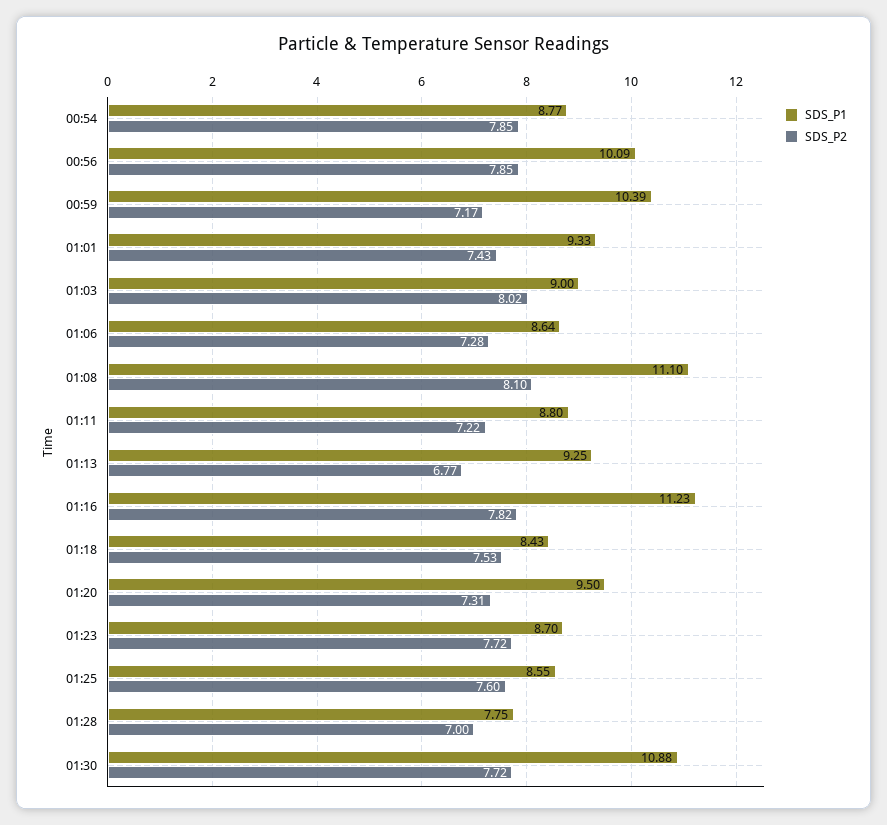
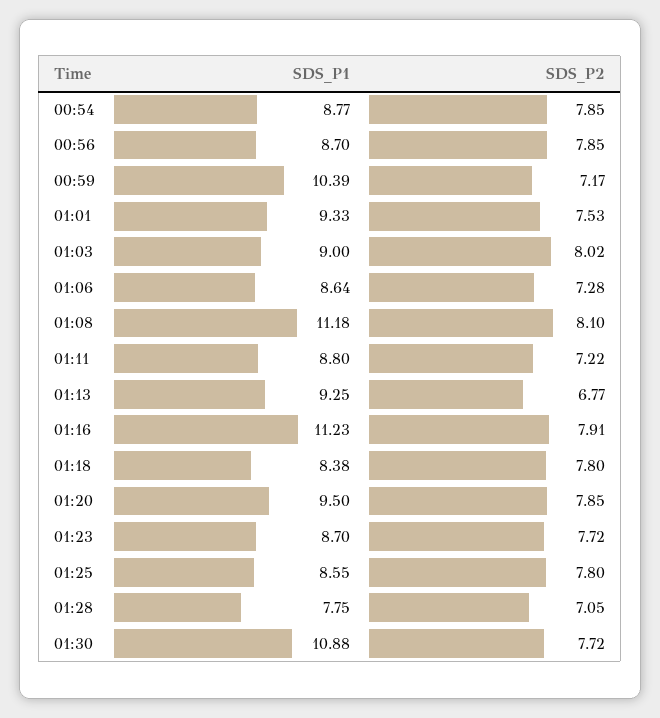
  {
    "SDS_P1": {
      "00:54": 8.77,
-     "00:56": 10.09,
+     "00:56": 8.7,
      "00:59": 10.39,
      "01:01": 9.33,
      "01:03": 9,
      "01:06": 8.64,
-     "01:08": 11.1,
+     "01:08": 11.18,
      "01:11": 8.8,
      "01:13": 9.25,
      "01:16": 11.23,
-     "01:18": 8.43,
+     "01:18": 8.38,
      "01:20": 9.5,
      "01:23": 8.7,
      "01:25": 8.55,
      "01:28": 7.75,
      "01:30": 10.88
    },
    "SDS_P2": {
      "00:54": 7.85,
      "00:56": 7.85,
      "00:59": 7.17,
-     "01:01": 7.43,
+     "01:01": 7.53,
      "01:03": 8.02,
      "01:06": 7.28,
      "01:08": 8.1,
      "01:11": 7.22,
      "01:13": 6.77,
-     "01:16": 7.82,
+     "01:16": 7.91,
-     "01:18": 7.53,
+     "01:18": 7.8,
-     "01:20": 7.31,
+     "01:20": 7.85,
      "01:23": 7.72,
-     "01:25": 7.6,
+     "01:25": 7.8,
-     "01:28": 7,
+     "01:28": 7.05,
      "01:30": 7.72
    }
  }

